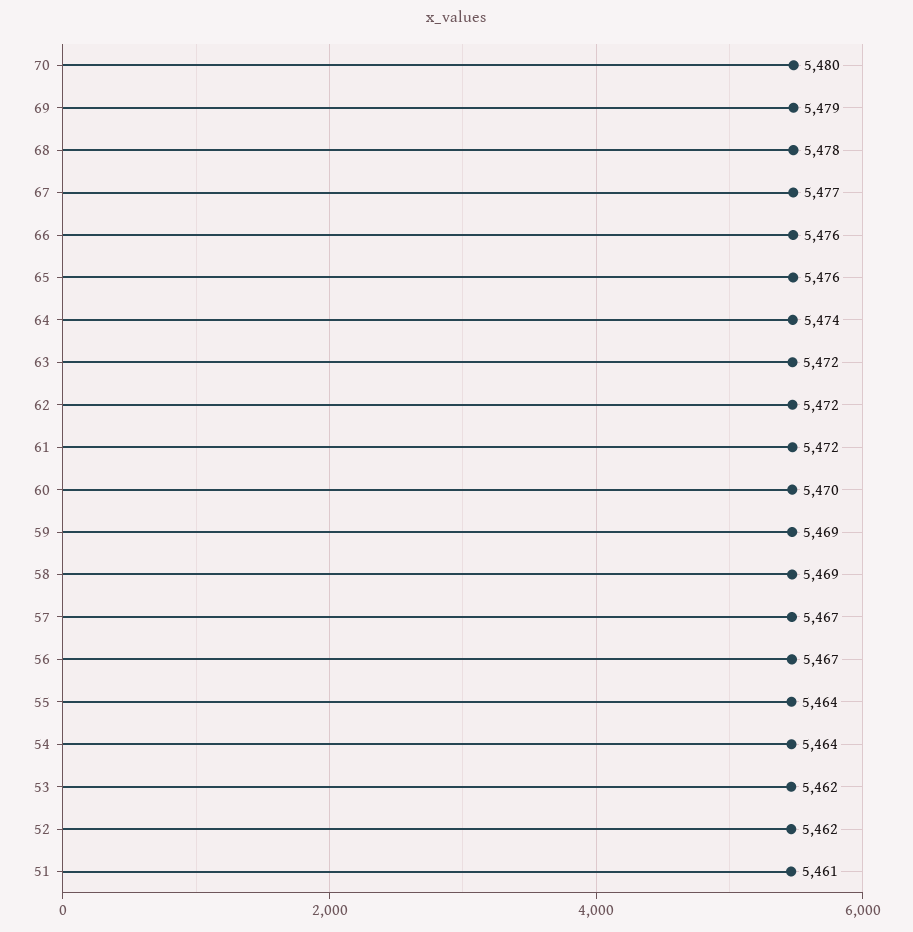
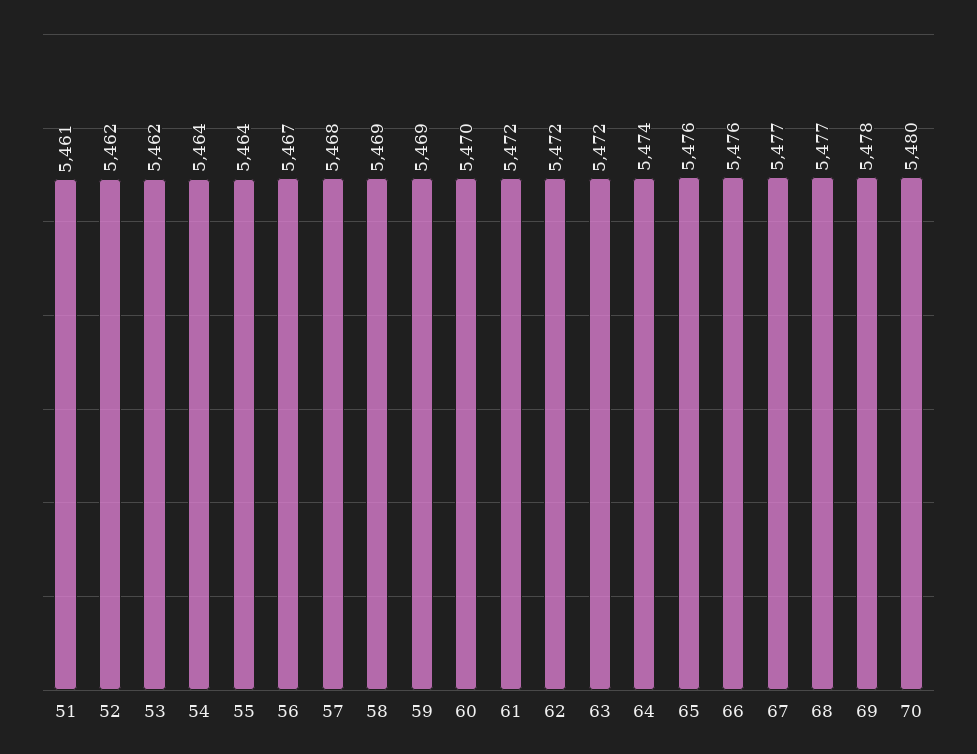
  {
    "70": 5480,
-   "69": 5479,
+   "69": 5478,
-   "68": 5478,
+   "68": 5477,
    "67": 5477,
    "66": 5476,
    "65": 5476,
    "64": 5474,
    "63": 5472,
    "62": 5472,
    "61": 5472,
    "60": 5470,
    "59": 5469,
    "58": 5469,
-   "57": 5467,
+   "57": 5468,
    "56": 5467,
    "55": 5464,
    "54": 5464,
    "53": 5462,
    "52": 5462,
    "51": 5461
  }

